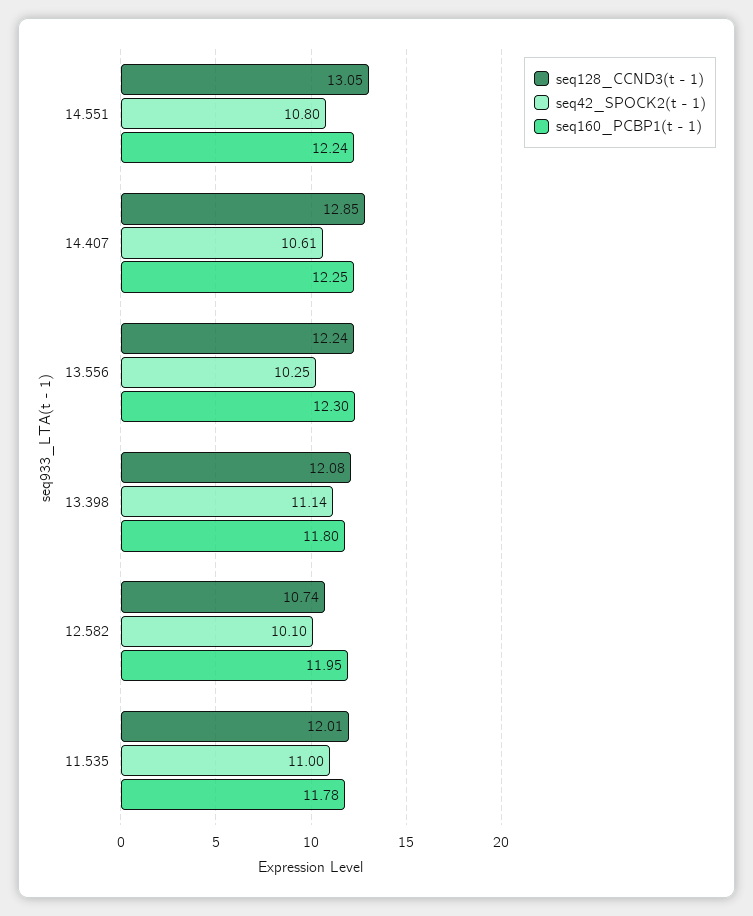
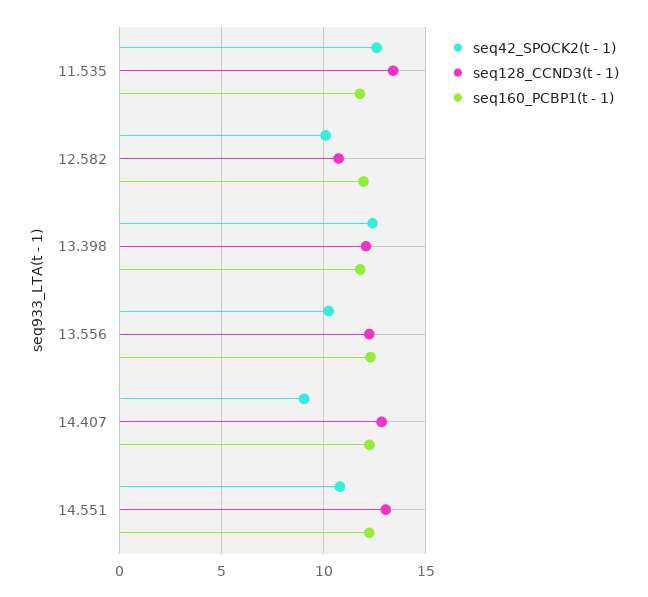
  {
    "seq128_CCND3(t - 1)": {
      "14.551": 13.05,
      "14.407": 12.85,
      "13.556": 12.24,
      "13.398": 12.08,
      "12.582": 10.74,
-     "11.535": 12.01
+     "11.535": 13.5
    },
    "seq42_SPOCK2(t - 1)": {
      "14.551": 10.8,
-     "14.407": 10.61,
+     "14.407": 9,
      "13.556": 10.25,
-     "13.398": 11.14,
+     "13.398": 12.5,
      "12.582": 10.1,
-     "11.535": 11
+     "11.535": 12.5
    },
    "seq160_PCBP1(t - 1)": {
      "14.551": 12.24,
      "14.407": 12.25,
      "13.556": 12.3,
      "13.398": 11.8,
      "12.582": 11.95,
      "11.535": 11.78
    }
  }

